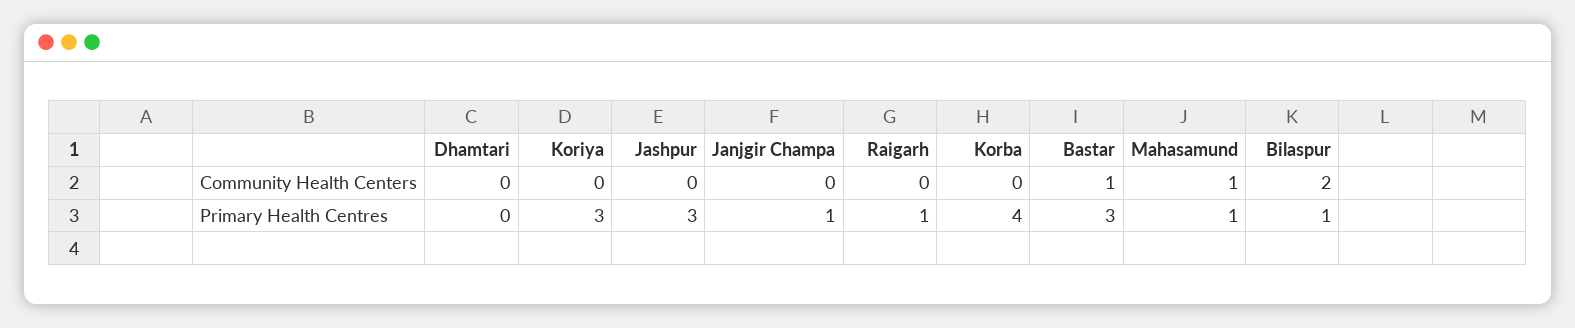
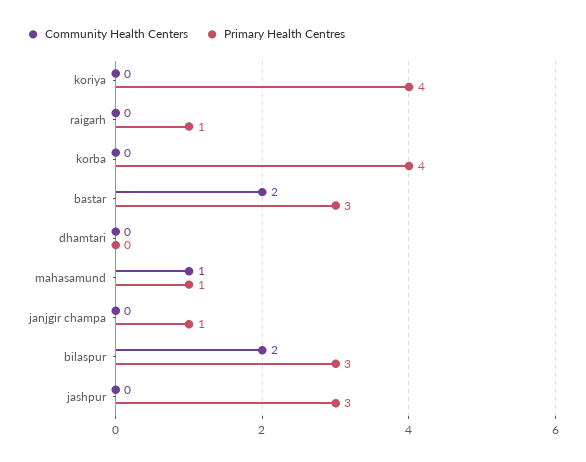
  {
    "Community Health Centers": {
      "Dhamtari": 0,
      "Koriya": 0,
      "Jashpur": 0,
      "Janjgir Champa": 0,
      "Raigarh": 0,
      "Korba": 0,
-     "Bastar": 1,
+     "Bastar": 2,
      "Mahasamund": 1,
      "Bilaspur": 2
    },
    "Primary Health Centres": {
      "Dhamtari": 0,
-     "Koriya": 3,
+     "Koriya": 4,
      "Jashpur": 3,
      "Janjgir Champa": 1,
      "Raigarh": 1,
      "Korba": 4,
      "Bastar": 3,
      "Mahasamund": 1,
-     "Bilaspur": 1
+     "Bilaspur": 3
    }
  }

